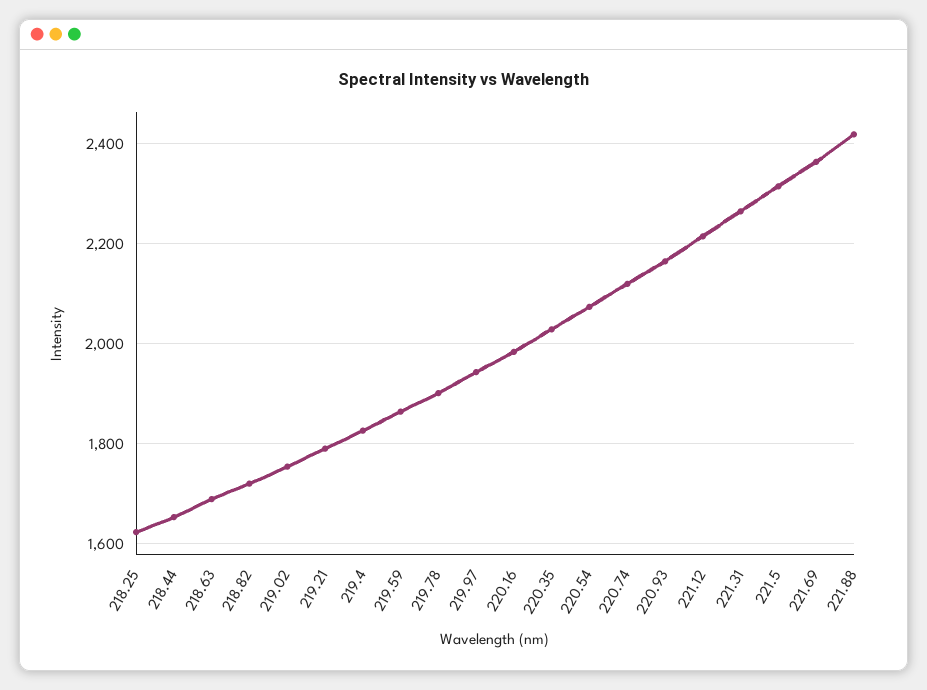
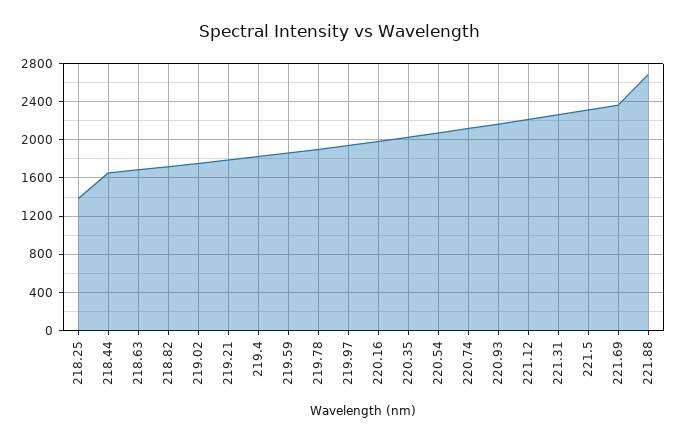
  {
-   "218.25": 1620,
+   "218.25": 1400,
    "218.44": 1660,
    "218.63": 1680,
    "218.82": 1720,
    "219.02": 1760,
    "219.21": 1800,
    "219.4": 1820,
    "219.59": 1860,
    "219.78": 1900,
    "219.97": 1940,
    "220.16": 1980,
    "220.35": 2020,
    "220.54": 2080,
    "220.74": 2120,
    "220.93": 2160,
    "221.12": 2220,
    "221.31": 2260,
    "221.5": 2320,
    "221.69": 2360,
-   "221.88": 2420
+   "221.88": 2700
  }

